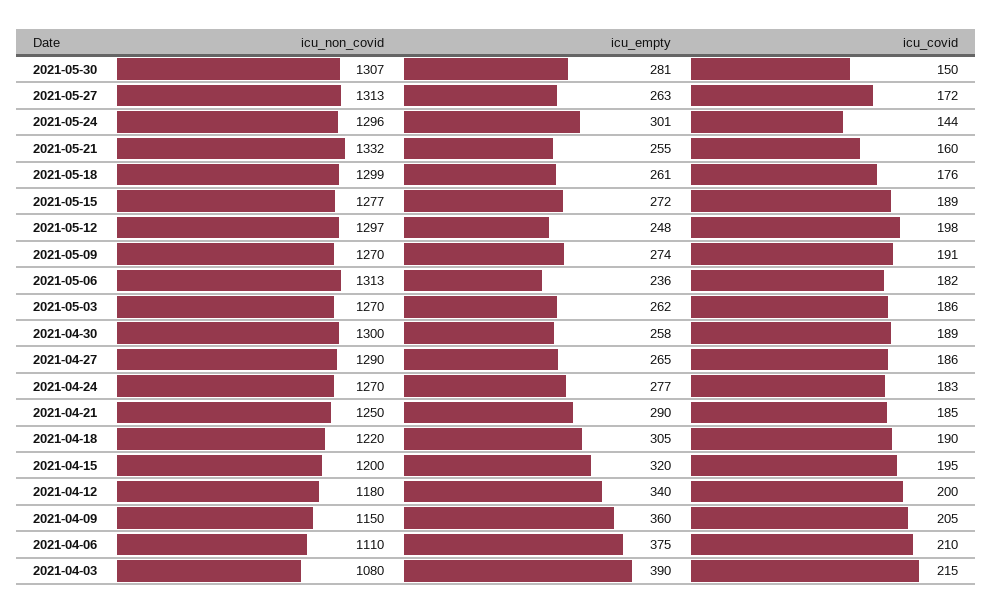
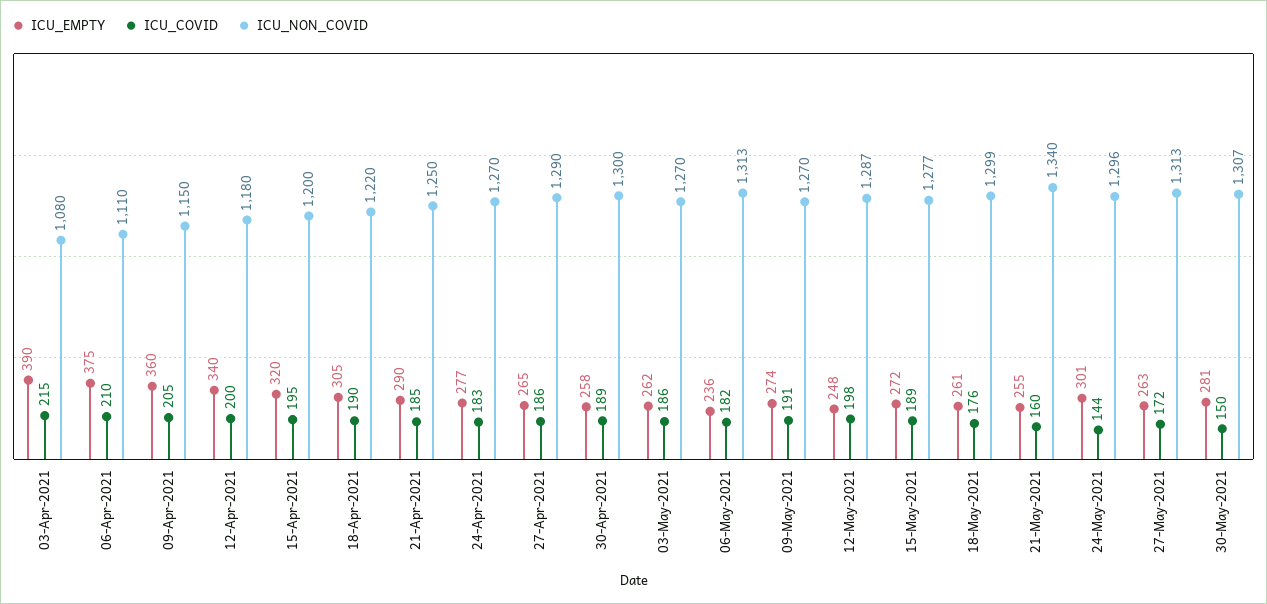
  {
    "icu_non_covid": {
      "2021-05-30": 1307,
      "2021-05-27": 1313,
      "2021-05-24": 1296,
-     "2021-05-21": 1332,
+     "2021-05-21": 1340,
      "2021-05-18": 1299,
      "2021-05-15": 1277,
-     "2021-05-12": 1297,
+     "2021-05-12": 1287,
      "2021-05-09": 1270,
      "2021-05-06": 1313,
      "2021-05-03": 1270,
      "2021-04-30": 1300,
      "2021-04-27": 1290,
      "2021-04-24": 1270,
      "2021-04-21": 1250,
      "2021-04-18": 1220,
      "2021-04-15": 1200,
      "2021-04-12": 1180,
      "2021-04-09": 1150,
      "2021-04-06": 1110,
      "2021-04-03": 1080
    },
    "icu_empty": {
      "2021-05-30": 281,
      "2021-05-27": 263,
      "2021-05-24": 301,
      "2021-05-21": 255,
      "2021-05-18": 261,
      "2021-05-15": 272,
      "2021-05-12": 248,
      "2021-05-09": 274,
      "2021-05-06": 236,
      "2021-05-03": 262,
      "2021-04-30": 258,
      "2021-04-27": 265,
      "2021-04-24": 277,
      "2021-04-21": 290,
      "2021-04-18": 305,
      "2021-04-15": 320,
      "2021-04-12": 340,
      "2021-04-09": 360,
      "2021-04-06": 375,
      "2021-04-03": 390
    },
    "icu_covid": {
      "2021-05-30": 150,
      "2021-05-27": 172,
      "2021-05-24": 144,
      "2021-05-21": 160,
      "2021-05-18": 176,
      "2021-05-15": 189,
      "2021-05-12": 198,
      "2021-05-09": 191,
      "2021-05-06": 182,
      "2021-05-03": 186,
      "2021-04-30": 189,
      "2021-04-27": 186,
      "2021-04-24": 183,
      "2021-04-21": 185,
      "2021-04-18": 190,
      "2021-04-15": 195,
      "2021-04-12": 200,
      "2021-04-09": 205,
      "2021-04-06": 210,
      "2021-04-03": 215
    }
  }

